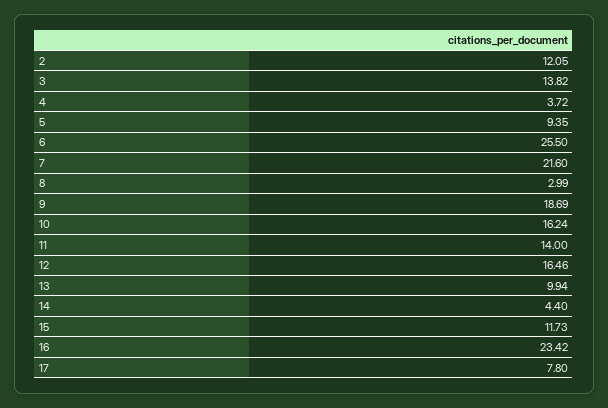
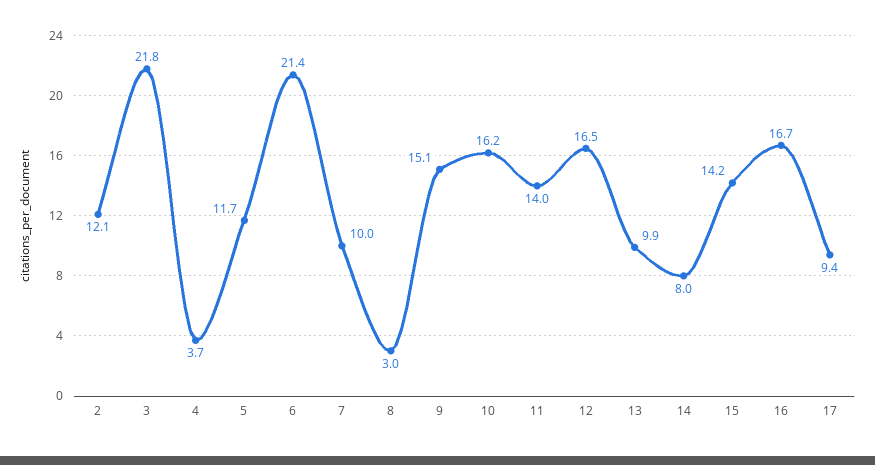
  {
    "2": 12.05,
-   "3": 13.82,
+   "3": 21.8,
    "4": 3.72,
-   "5": 9.35,
+   "5": 11.7,
-   "6": 25.5,
+   "6": 21.4,
-   "7": 21.6,
+   "7": 10,
    "8": 2.99,
-   "9": 18.69,
+   "9": 15.1,
    "10": 16.24,
    "11": 14,
    "12": 16.46,
    "13": 9.94,
-   "14": 4.4,
+   "14": 8,
-   "15": 11.73,
+   "15": 14.2,
-   "16": 23.42,
+   "16": 16.7,
-   "17": 7.8
+   "17": 9.4
  }

